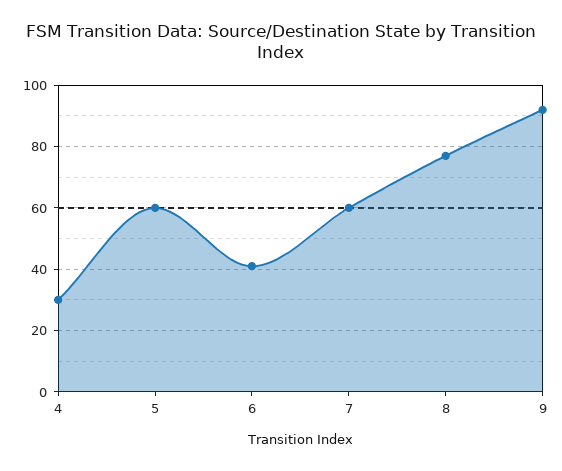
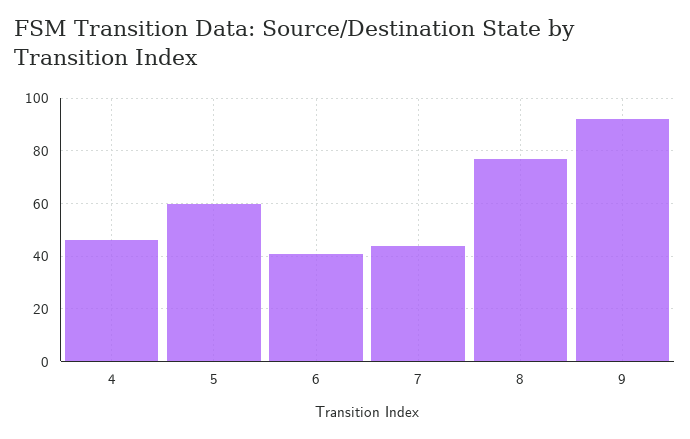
  {
-   "4": 30,
+   "4": 45,
    "5": 60,
    "6": 40,
-   "7": 60,
+   "7": 45,
    "8": 75,
    "9": 90
  }

